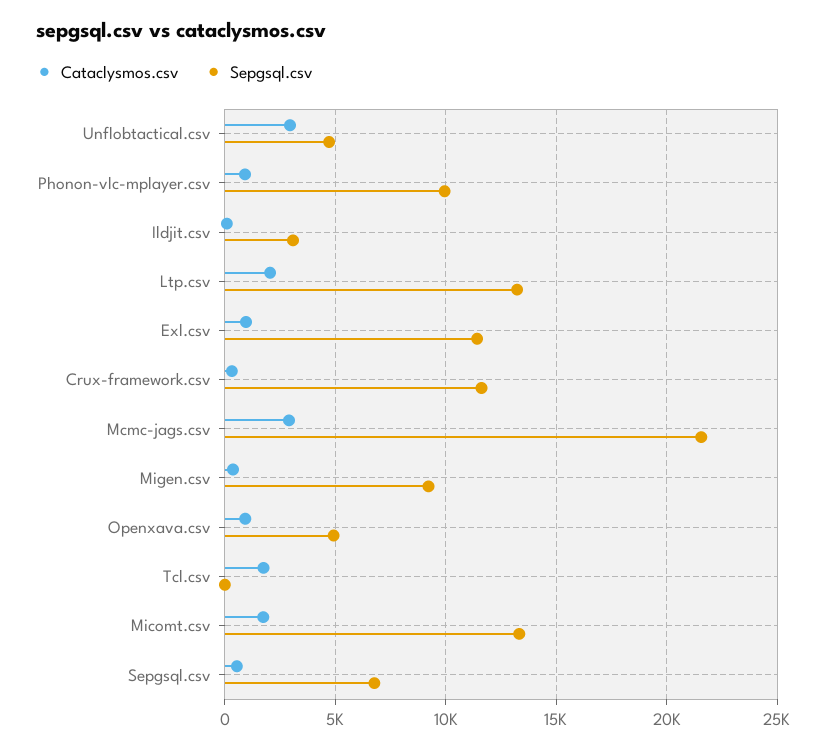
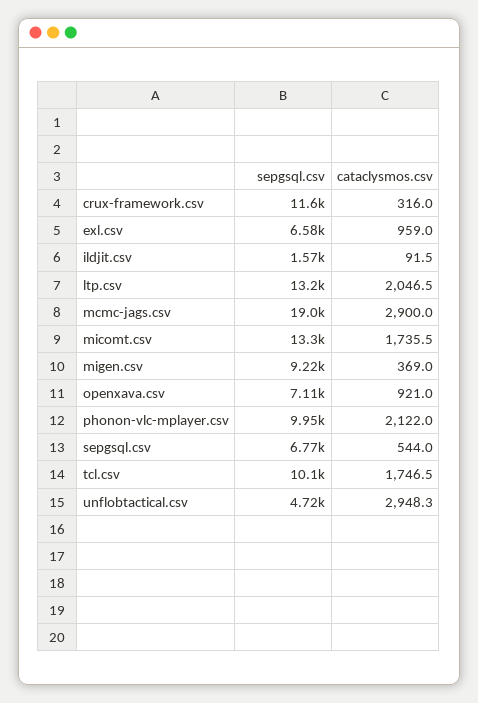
  {
    "Cataclysmos.csv": {
      "Unflobtactical.csv": 2948.3,
-     "Phonon-vlc-mplayer.csv": 1000,
+     "Phonon-vlc-mplayer.csv": 2122,
      "Ildjit.csv": 91.5,
      "Ltp.csv": 2046.5,
      "Exl.csv": 959,
      "Crux-framework.csv": 316,
      "Mcmc-jags.csv": 2900,
      "Migen.csv": 369,
      "Openxava.csv": 921,
      "Tcl.csv": 1746.5,
      "Micomt.csv": 1735.5,
      "Sepgsql.csv": 544
    },
    "Sepgsql.csv": {
      "Unflobtactical.csv": 4720,
      "Phonon-vlc-mplayer.csv": 9950,
-     "Ildjit.csv": 3000,
+     "Ildjit.csv": 1570,
      "Ltp.csv": 13200,
-     "Exl.csv": 11500,
+     "Exl.csv": 6580,
      "Crux-framework.csv": 11600,
-     "Mcmc-jags.csv": 21500,
+     "Mcmc-jags.csv": 19000,
      "Migen.csv": 9220,
-     "Openxava.csv": 5000,
+     "Openxava.csv": 7110,
-     "Tcl.csv": 0,
+     "Tcl.csv": 10100,
      "Micomt.csv": 13300,
      "Sepgsql.csv": 6770
    }
  }

